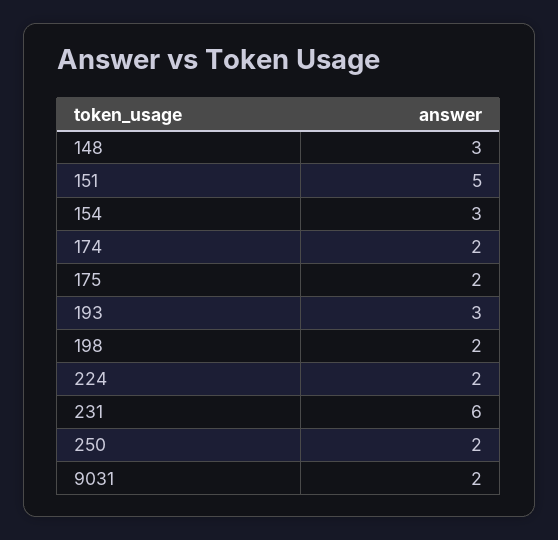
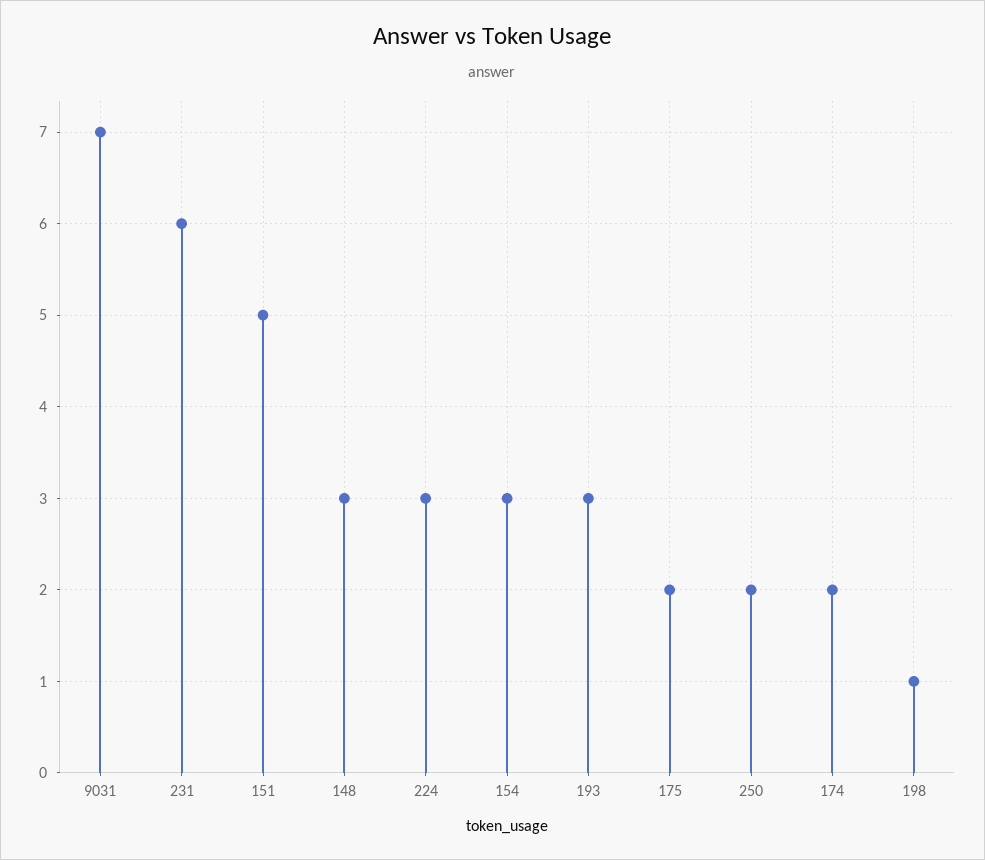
  {
    "148": 3,
    "151": 5,
    "154": 3,
    "174": 2,
    "175": 2,
    "193": 3,
-   "198": 2,
+   "198": 1,
-   "224": 2,
+   "224": 3,
    "231": 6,
    "250": 2,
-   "9031": 2
+   "9031": 7
  }

